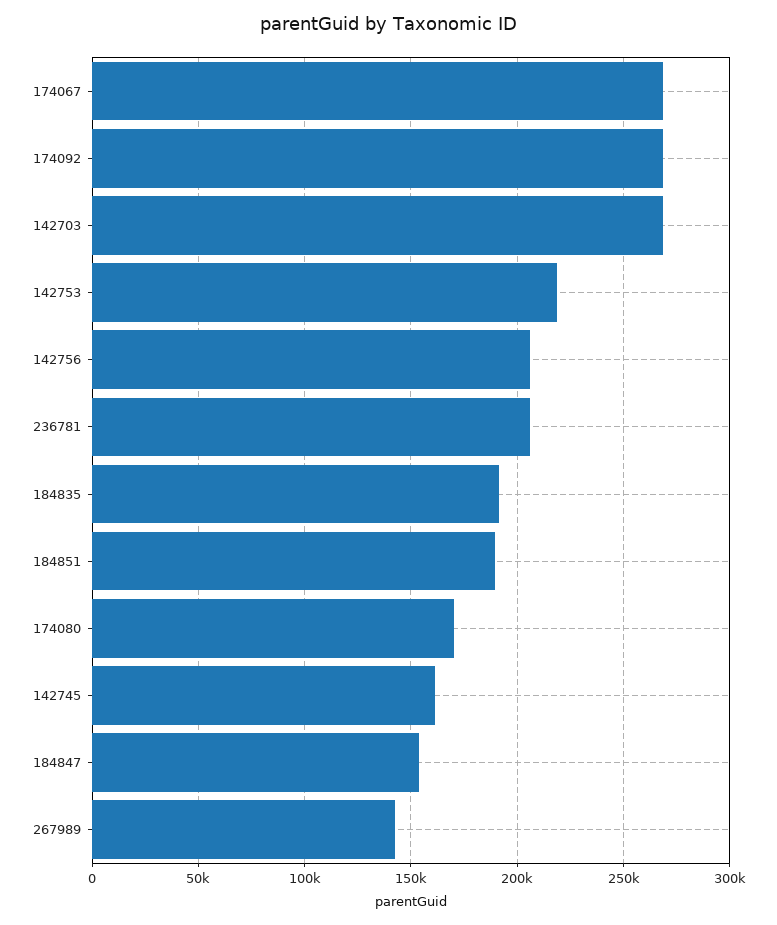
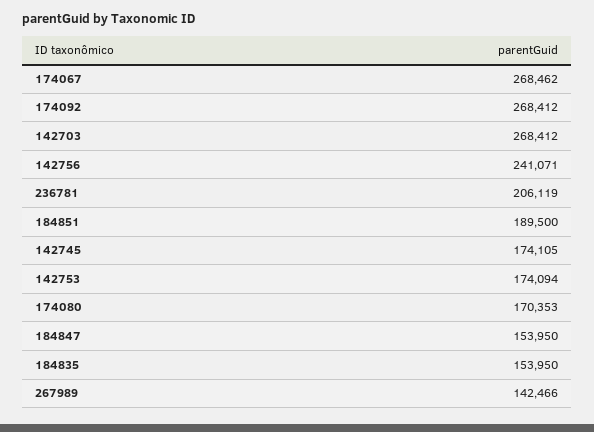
  {
    "174067": 268462,
    "174092": 268412,
    "142703": 268412,
-   "142753": 220000,
+   "142753": 174094,
-   "142756": 205000,
+   "142756": 241071,
    "236781": 206119,
-   "184835": 190000,
+   "184835": 153950,
    "184851": 189500,
    "174080": 170353,
-   "142745": 160000,
+   "142745": 174105,
    "184847": 153950,
    "267989": 142466
  }

